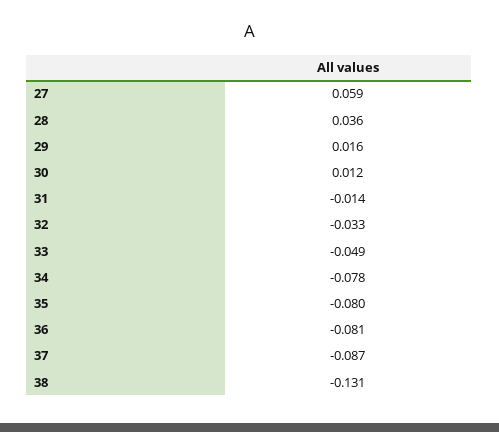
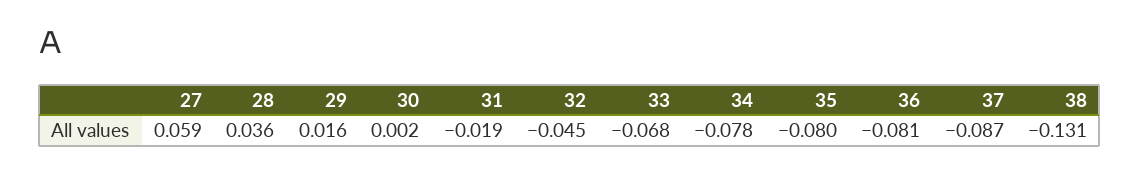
  {
    "27": 0.059,
    "28": 0.036,
    "29": 0.016,
-   "30": 0.012,
+   "30": 0.002,
-   "31": -0.014,
+   "31": -0.019,
-   "32": -0.033,
+   "32": -0.045,
-   "33": -0.049,
+   "33": -0.068,
    "34": -0.078,
    "35": -0.08,
    "36": -0.081,
    "37": -0.087,
    "38": -0.131
  }

